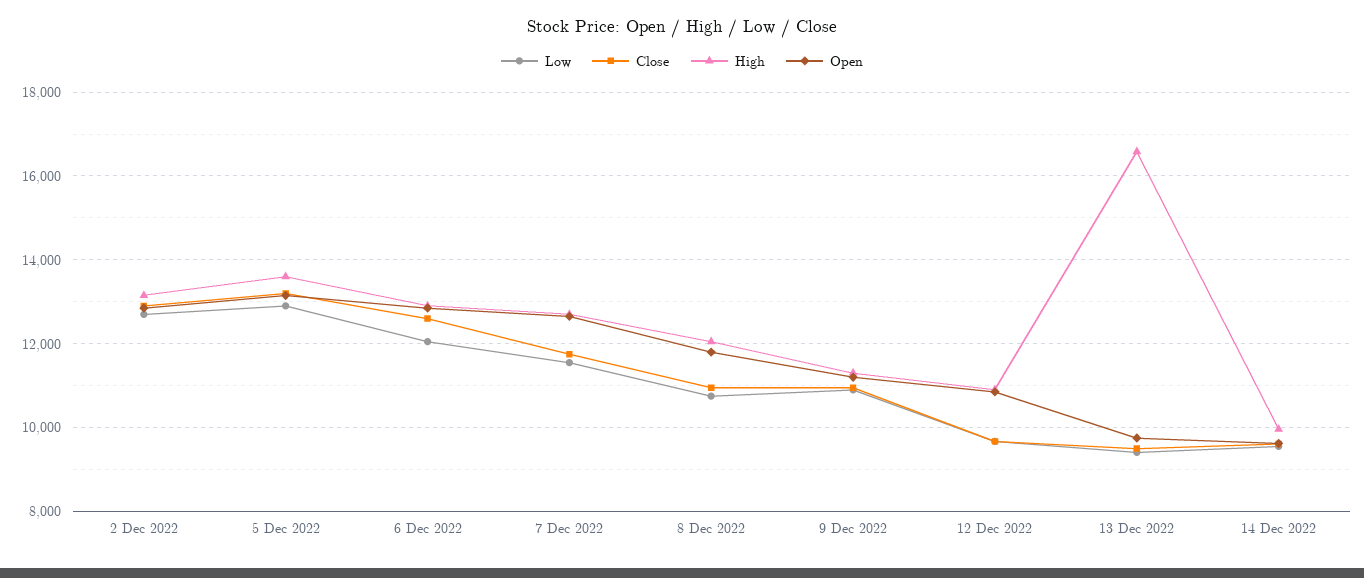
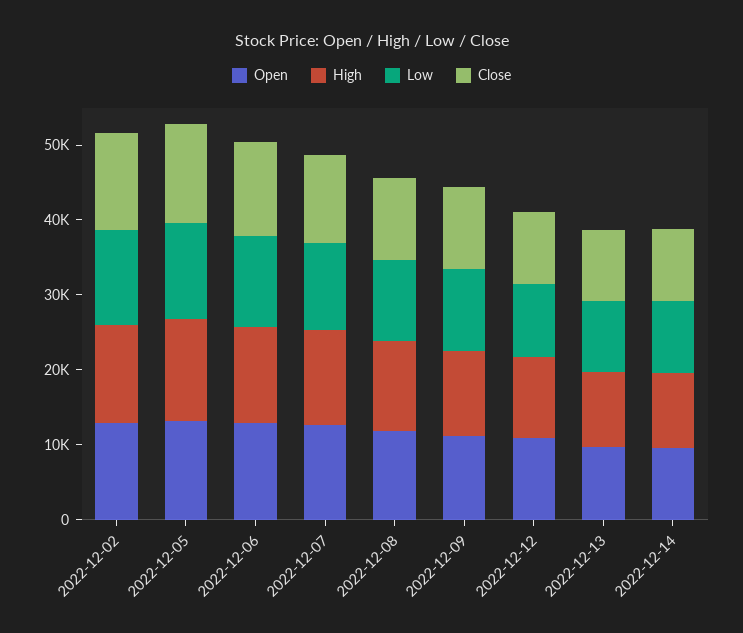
  {
    "Low": {
      "2 Dec 2022": 12800,
      "5 Dec 2022": 13000,
      "6 Dec 2022": 12000,
      "7 Dec 2022": 11600,
      "8 Dec 2022": 10800,
      "9 Dec 2022": 11000,
      "12 Dec 2022": 9600,
      "13 Dec 2022": 9400,
      "14 Dec 2022": 9600
    },
    "Close": {
      "2 Dec 2022": 13000,
      "5 Dec 2022": 13200,
      "6 Dec 2022": 12600,
      "7 Dec 2022": 11800,
      "8 Dec 2022": 11000,
      "9 Dec 2022": 11000,
      "12 Dec 2022": 9600,
      "13 Dec 2022": 9600,
      "14 Dec 2022": 9600
    },
    "High": {
      "2 Dec 2022": 13200,
      "5 Dec 2022": 13600,
      "6 Dec 2022": 13000,
      "7 Dec 2022": 12800,
      "8 Dec 2022": 12000,
      "9 Dec 2022": 11400,
      "12 Dec 2022": 11000,
-     "13 Dec 2022": 16600,
+     "13 Dec 2022": 10000,
      "14 Dec 2022": 10000
    },
    "Open": {
      "2 Dec 2022": 12800,
      "5 Dec 2022": 13200,
      "6 Dec 2022": 12800,
      "7 Dec 2022": 12600,
      "8 Dec 2022": 11800,
      "9 Dec 2022": 11200,
      "12 Dec 2022": 10800,
      "13 Dec 2022": 9800,
      "14 Dec 2022": 9600
    }
  }

